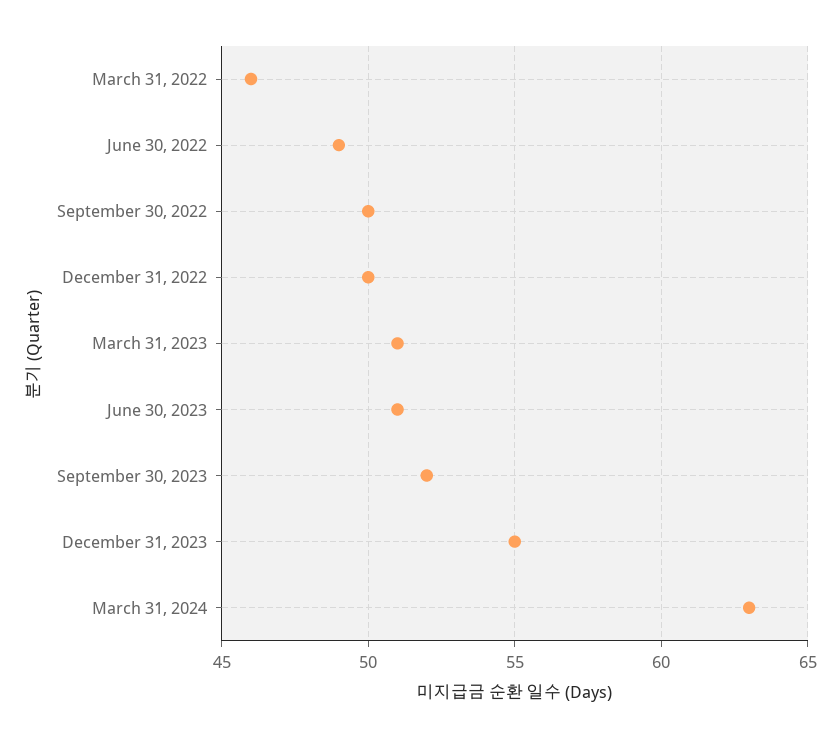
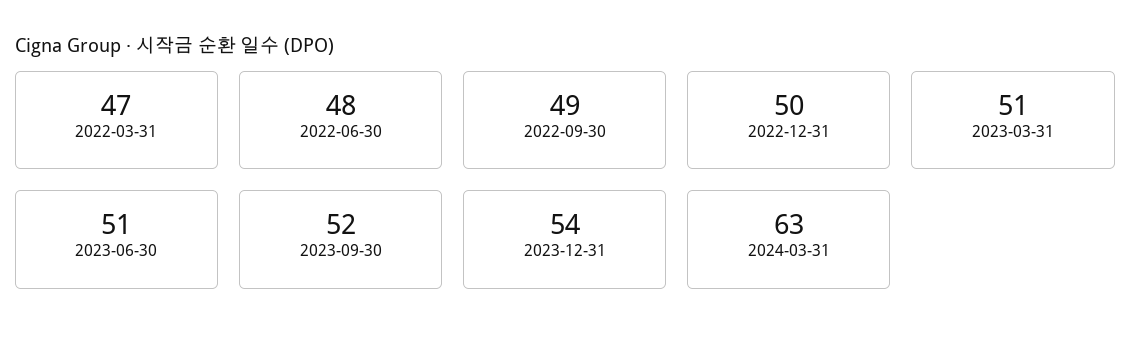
  {
-   "March 31, 2022": 46,
+   "March 31, 2022": 47,
-   "June 30, 2022": 49,
+   "June 30, 2022": 48,
-   "September 30, 2022": 50,
+   "September 30, 2022": 49,
    "December 31, 2022": 50,
    "March 31, 2023": 51,
    "June 30, 2023": 51,
    "September 30, 2023": 52,
-   "December 31, 2023": 55,
+   "December 31, 2023": 54,
    "March 31, 2024": 63
  }

